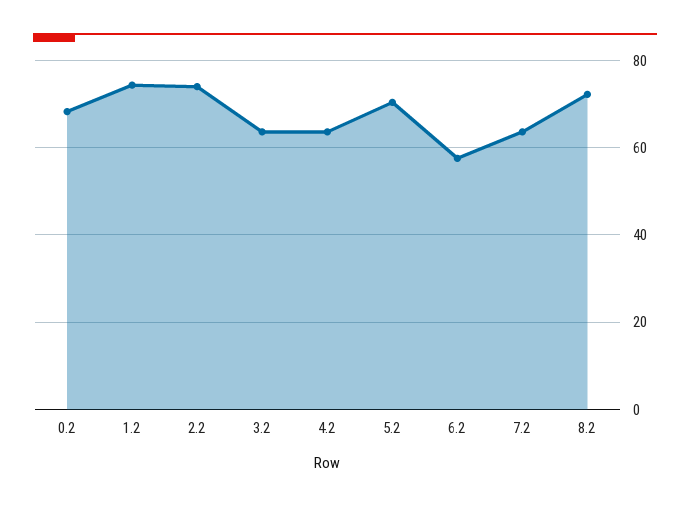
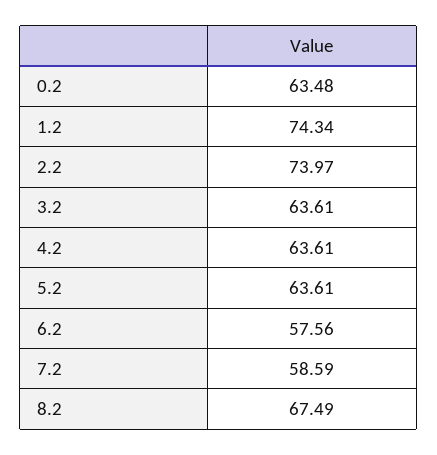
  {
-   "0.2": 68,
+   "0.2": 63.48,
    "1.2": 74.34,
    "2.2": 73.97,
    "3.2": 63.61,
    "4.2": 63.61,
-   "5.2": 70,
+   "5.2": 63.61,
    "6.2": 57.56,
-   "7.2": 64,
+   "7.2": 58.59,
-   "8.2": 72
+   "8.2": 67.49
  }

